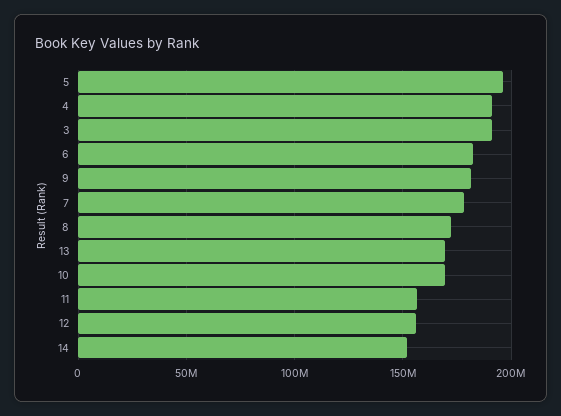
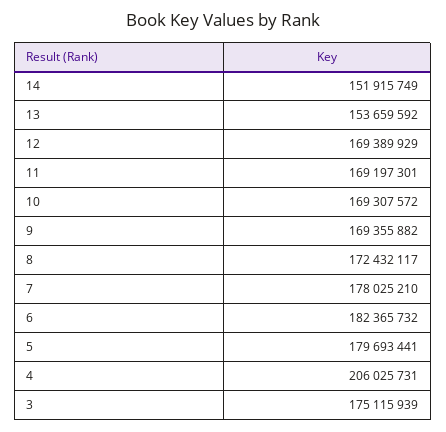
  {
-   "5": 195000000,
+   "5": 179693441,
-   "4": 190000000,
+   "4": 206025731,
-   "3": 190000000,
+   "3": 175115939,
    "6": 182365732,
-   "9": 180000000,
+   "9": 169355882,
    "7": 178025210,
    "8": 172432117,
-   "13": 170000000,
+   "13": 153659592,
    "10": 169307572,
-   "11": 155000000,
+   "11": 169197301,
-   "12": 155000000,
+   "12": 169389929,
    "14": 151915749
  }

